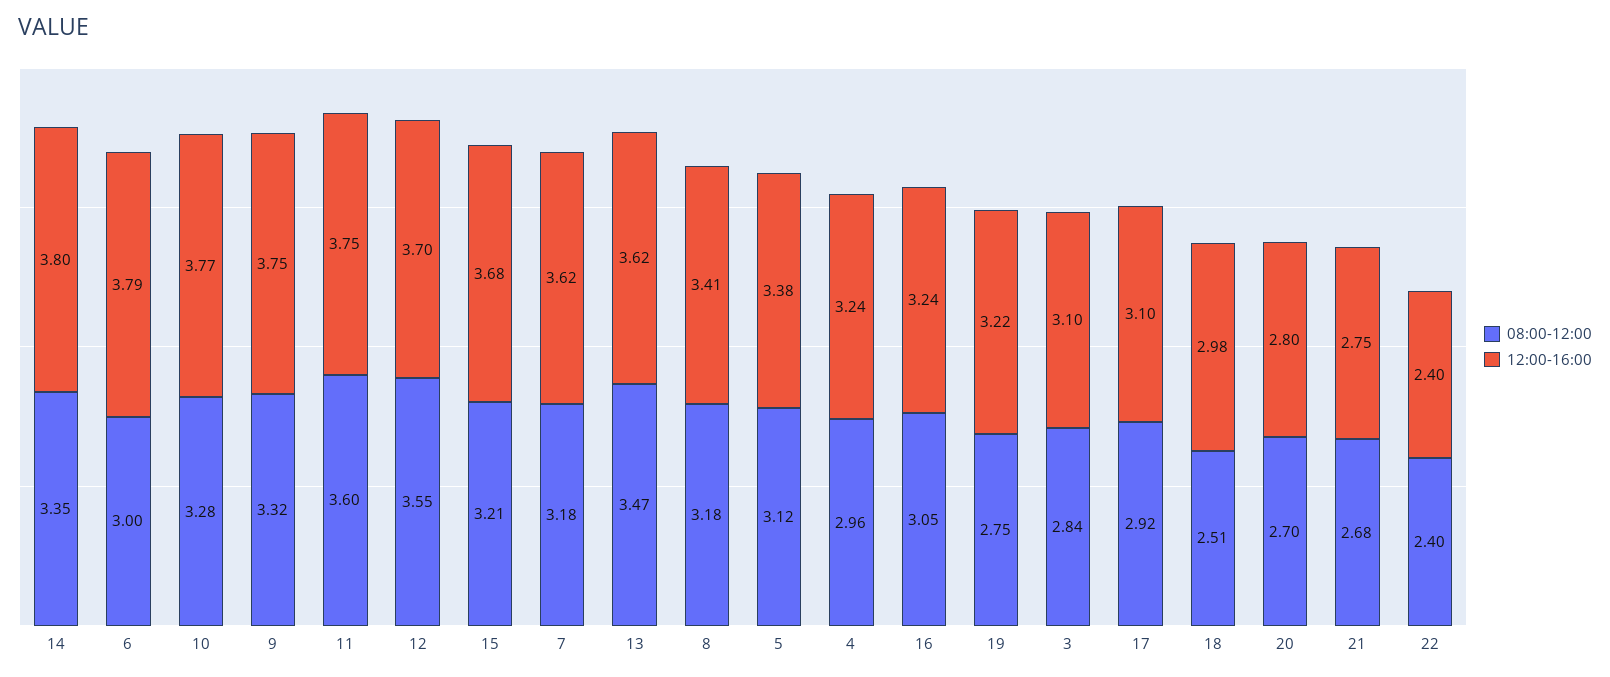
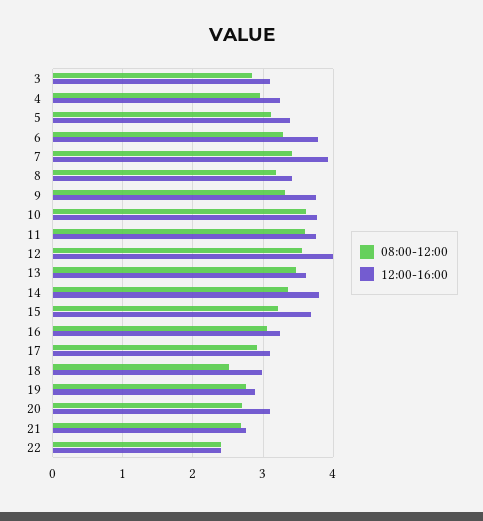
  {
    "08:00-12:00": {
      "14": 3.35,
-     "6": 3,
+     "6": 3.3,
-     "10": 3.28,
+     "10": 3.6,
      "9": 3.32,
      "11": 3.6,
      "12": 3.55,
      "15": 3.21,
-     "7": 3.18,
+     "7": 3.4,
      "13": 3.47,
      "8": 3.18,
      "5": 3.12,
      "4": 2.96,
      "16": 3.05,
      "19": 2.75,
      "3": 2.84,
      "17": 2.92,
      "18": 2.51,
      "20": 2.7,
      "21": 2.68,
      "22": 2.4
    },
    "12:00-16:00": {
      "14": 3.8,
      "6": 3.79,
      "10": 3.77,
      "9": 3.75,
      "11": 3.75,
-     "12": 3.7,
+     "12": 4,
      "15": 3.68,
-     "7": 3.62,
+     "7": 3.9,
      "13": 3.62,
      "8": 3.41,
      "5": 3.38,
      "4": 3.24,
      "16": 3.24,
-     "19": 3.22,
+     "19": 2.9,
      "3": 3.1,
      "17": 3.1,
      "18": 2.98,
-     "20": 2.8,
+     "20": 3.1,
      "21": 2.75,
      "22": 2.4
    }
  }

